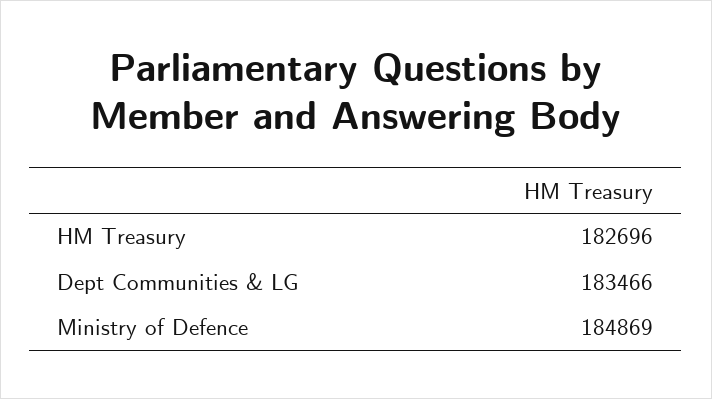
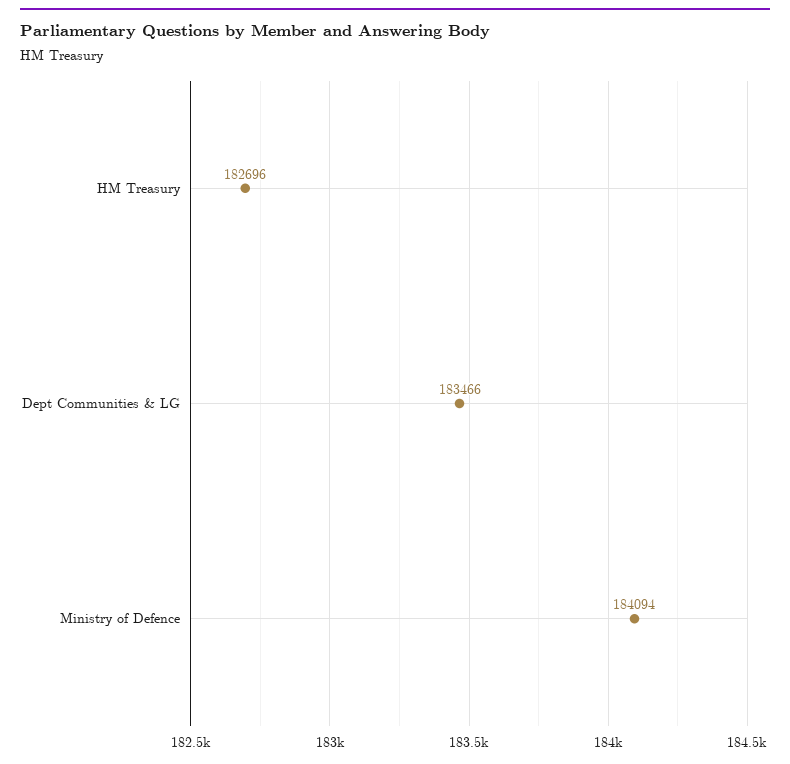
  {
    "HM Treasury": 182696,
    "Dept Communities & LG": 183466,
-   "Ministry of Defence": 184869
+   "Ministry of Defence": 184094
  }

